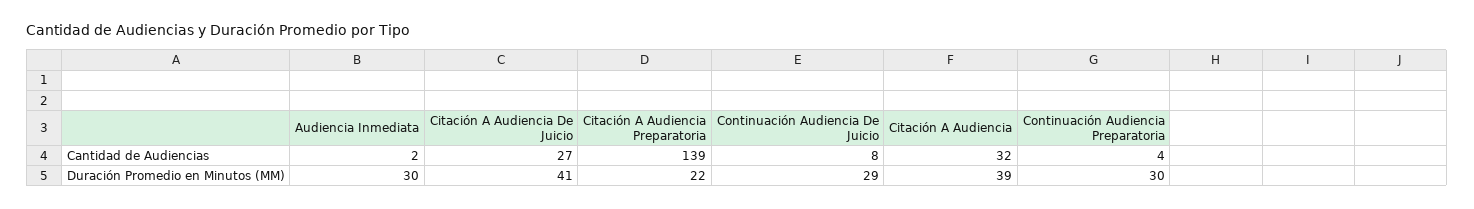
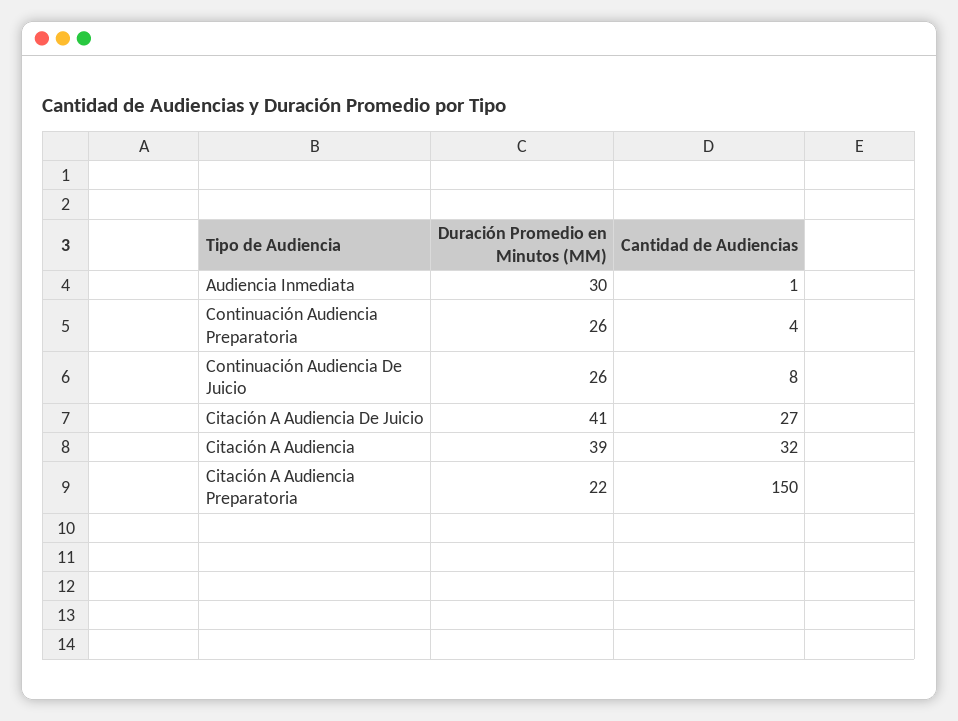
  {
    "Audiencia Inmediata": {
-     "Cantidad de Audiencias": 2,
+     "Cantidad de Audiencias": 1,
      "Duración Promedio en Minutos (MM)": 30
    },
    "Citación A Audiencia De Juicio": {
      "Cantidad de Audiencias": 27,
      "Duración Promedio en Minutos (MM)": 41
    },
    "Citación A Audiencia Preparatoria": {
-     "Cantidad de Audiencias": 139,
+     "Cantidad de Audiencias": 150,
      "Duración Promedio en Minutos (MM)": 22
    },
    "Continuación Audiencia De Juicio": {
      "Cantidad de Audiencias": 8,
-     "Duración Promedio en Minutos (MM)": 29
+     "Duración Promedio en Minutos (MM)": 26
    },
    "Citación A Audiencia": {
      "Cantidad de Audiencias": 32,
      "Duración Promedio en Minutos (MM)": 39
    },
    "Continuación Audiencia Preparatoria": {
      "Cantidad de Audiencias": 4,
-     "Duración Promedio en Minutos (MM)": 30
+     "Duración Promedio en Minutos (MM)": 26
    }
  }

